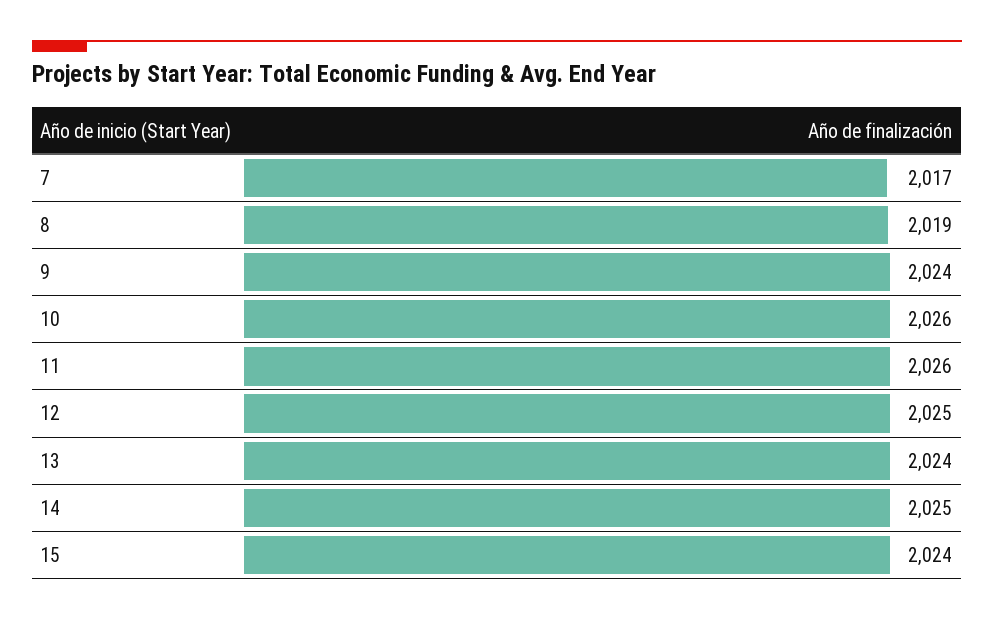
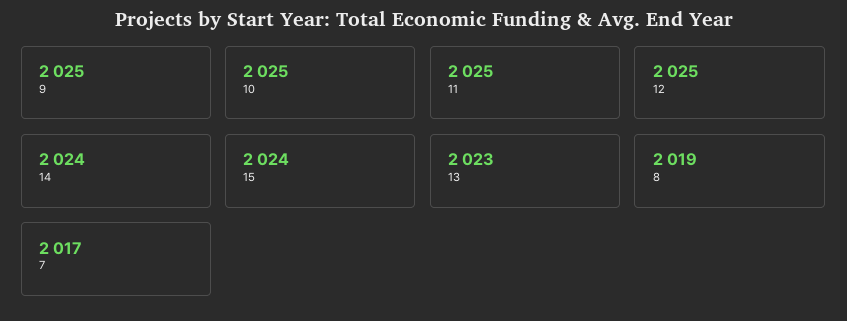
  {
    "7": 2017,
    "8": 2019,
-   "9": 2024,
+   "9": 2025,
-   "10": 2026,
+   "10": 2025,
-   "11": 2026,
+   "11": 2025,
    "12": 2025,
-   "13": 2024,
+   "13": 2023,
-   "14": 2025,
+   "14": 2024,
    "15": 2024
  }

